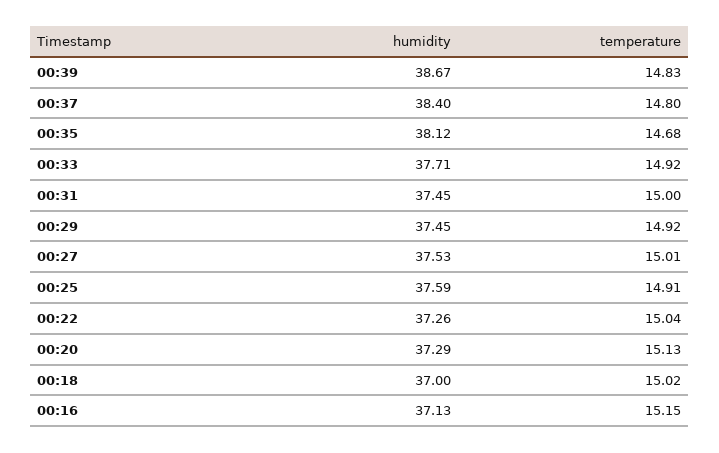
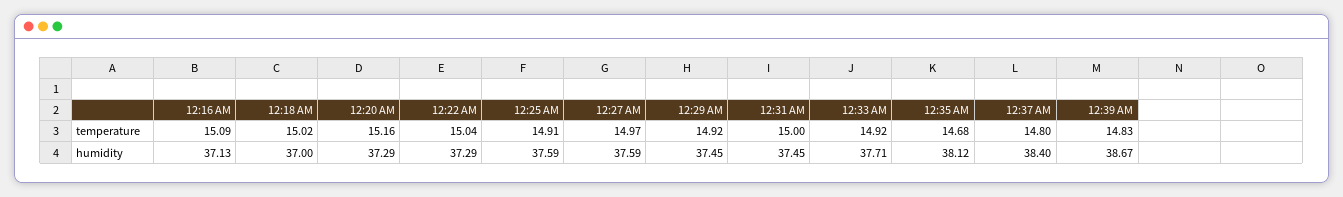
  {
    "humidity": {
      "00:39": 38.67,
      "00:37": 38.4,
      "00:35": 38.12,
      "00:33": 37.71,
      "00:31": 37.45,
      "00:29": 37.45,
-     "00:27": 37.53,
+     "00:27": 37.59,
      "00:25": 37.59,
-     "00:22": 37.26,
+     "00:22": 37.29,
      "00:20": 37.29,
      "00:18": 37,
      "00:16": 37.13
    },
    "temperature": {
      "00:39": 14.83,
      "00:37": 14.8,
      "00:35": 14.68,
      "00:33": 14.92,
      "00:31": 15,
      "00:29": 14.92,
-     "00:27": 15.01,
+     "00:27": 14.97,
      "00:25": 14.91,
      "00:22": 15.04,
-     "00:20": 15.13,
+     "00:20": 15.16,
      "00:18": 15.02,
-     "00:16": 15.15
+     "00:16": 15.09
    }
  }

